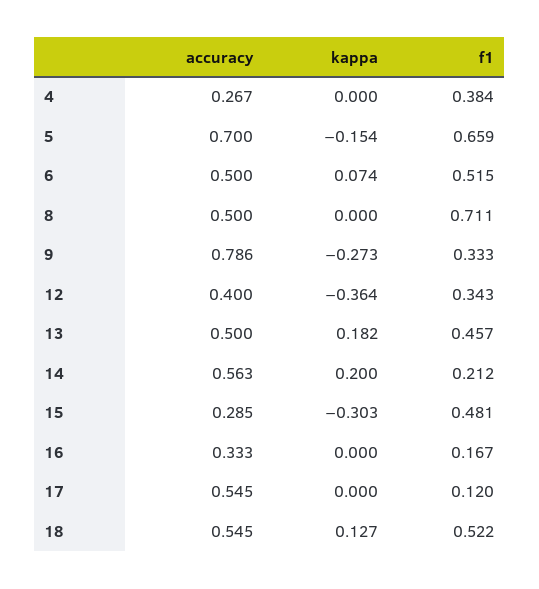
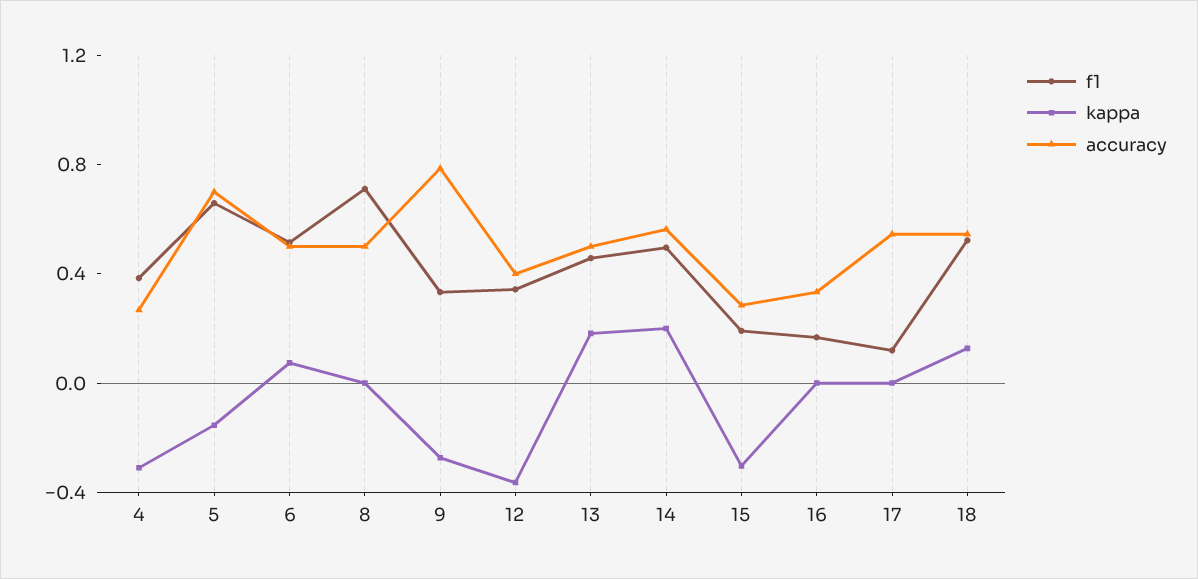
  {
    "accuracy": {
      "4": 0.267,
      "5": 0.7,
      "6": 0.5,
      "8": 0.5,
      "9": 0.786,
      "12": 0.4,
      "13": 0.5,
      "14": 0.563,
      "15": 0.285,
      "16": 0.333,
      "17": 0.545,
      "18": 0.545
    },
    "kappa": {
-     "4": 0,
+     "4": -0.3,
      "5": -0.154,
      "6": 0.074,
      "8": 0,
      "9": -0.273,
      "12": -0.364,
      "13": 0.182,
      "14": 0.2,
      "15": -0.303,
      "16": 0,
      "17": 0,
      "18": 0.127
    },
    "f1": {
      "4": 0.384,
      "5": 0.659,
      "6": 0.515,
      "8": 0.711,
      "9": 0.333,
      "12": 0.343,
      "13": 0.457,
-     "14": 0.212,
+     "14": 0.5,
-     "15": 0.481,
+     "15": 0.2,
      "16": 0.167,
      "17": 0.12,
      "18": 0.522
    }
  }

